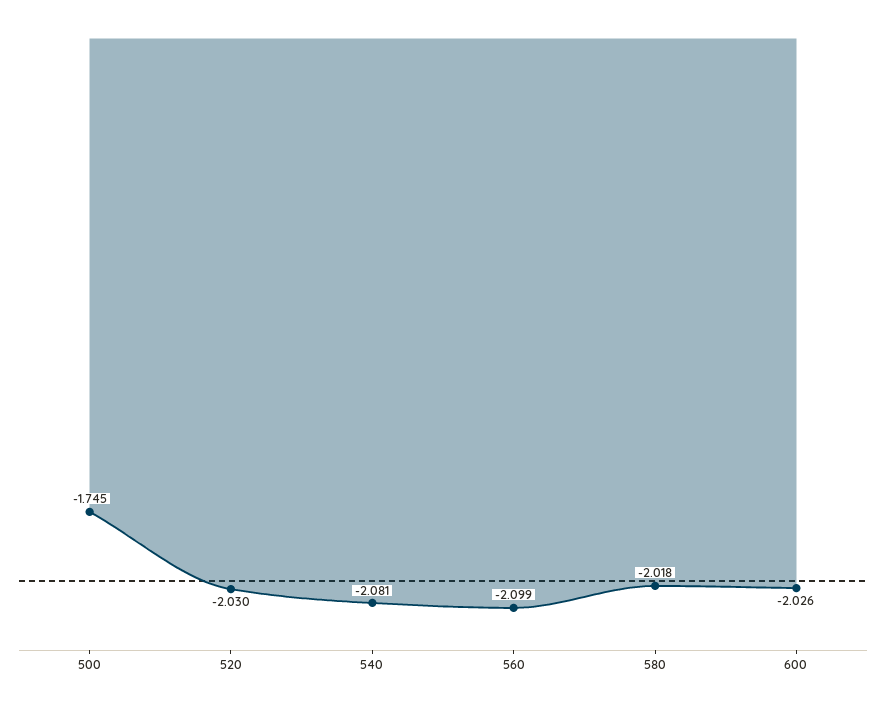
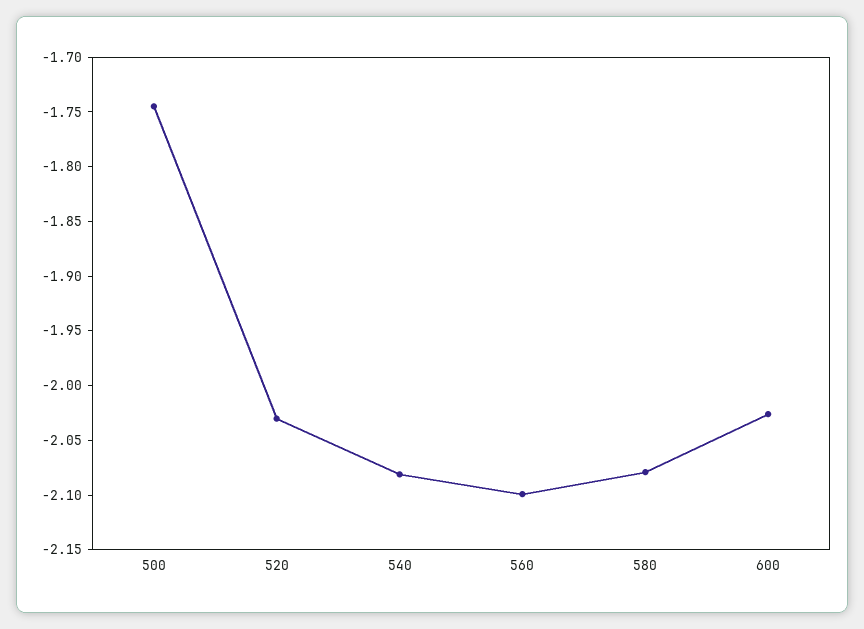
  {
    "500": -1.745,
    "520": -2.03,
    "540": -2.081,
    "560": -2.099,
-   "580": -2.018,
+   "580": -2.08,
    "600": -2.026
  }

